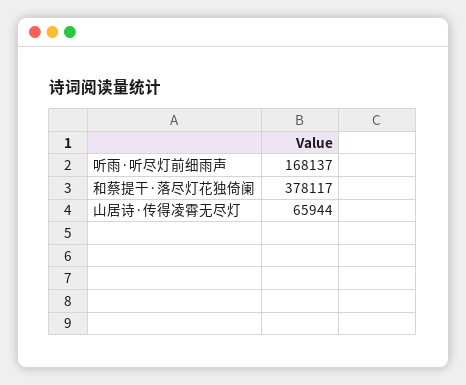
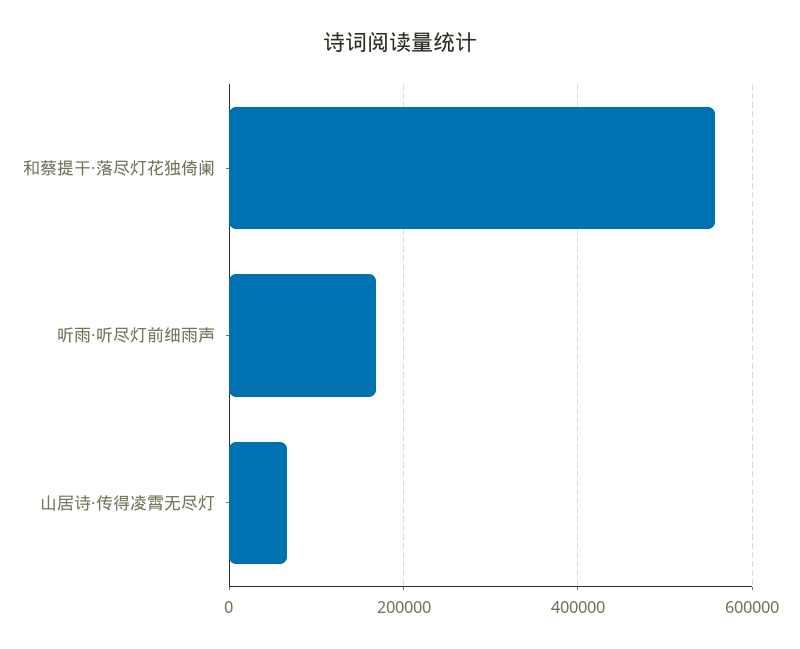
  {
    "听雨·听尽灯前细雨声": 168137,
-   "和蔡提干·落尽灯花独倚阑": 378117,
+   "和蔡提干·落尽灯花独倚阑": 560000,
    "山居诗·传得凌霄无尽灯": 65944
  }

